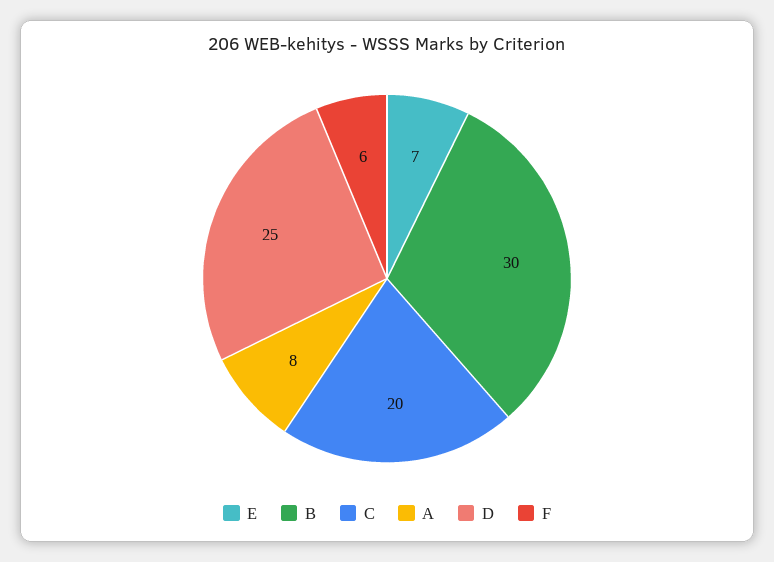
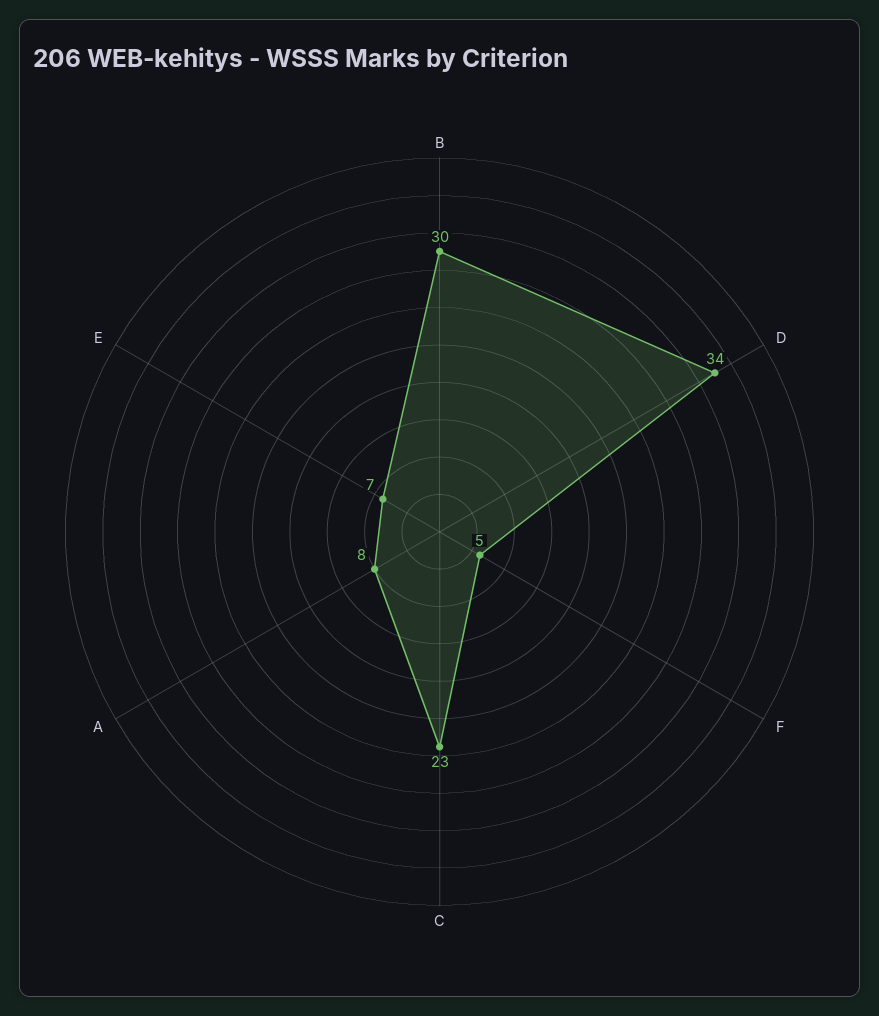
  {
    "E": 7,
    "B": 30,
-   "C": 20,
+   "C": 23,
    "A": 8,
-   "D": 25,
+   "D": 34,
-   "F": 6
+   "F": 5
  }

